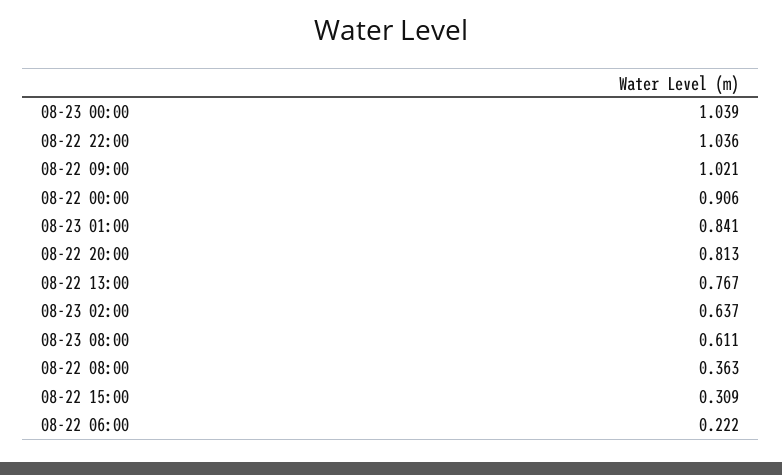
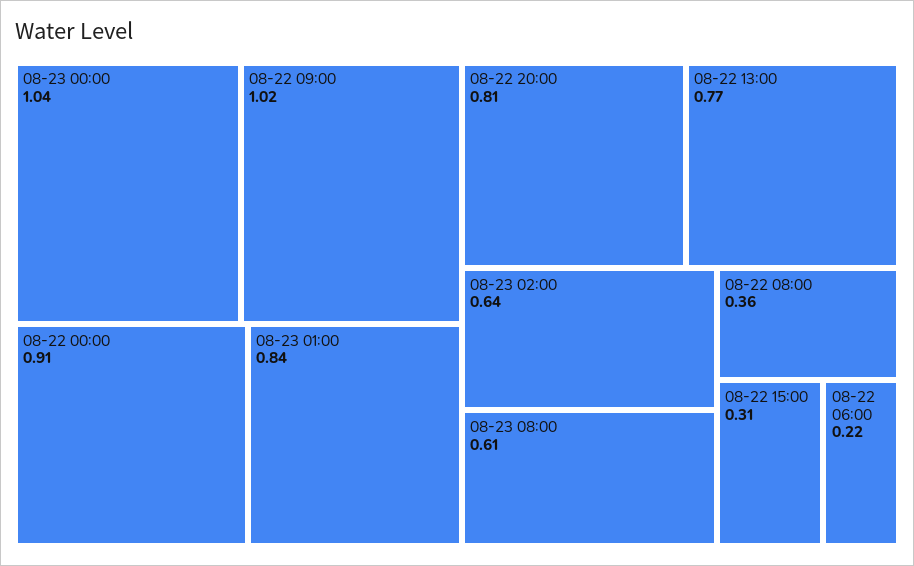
  {
    "08-23 00:00": 1.039,
-   "08-22 22:00": 1.036,
    "08-22 09:00": 1.021,
    "08-22 00:00": 0.906,
    "08-23 01:00": 0.841,
    "08-22 20:00": 0.813,
    "08-22 13:00": 0.767,
    "08-23 02:00": 0.637,
    "08-23 08:00": 0.611,
    "08-22 08:00": 0.363,
    "08-22 15:00": 0.309,
    "08-22 06:00": 0.222
  }

